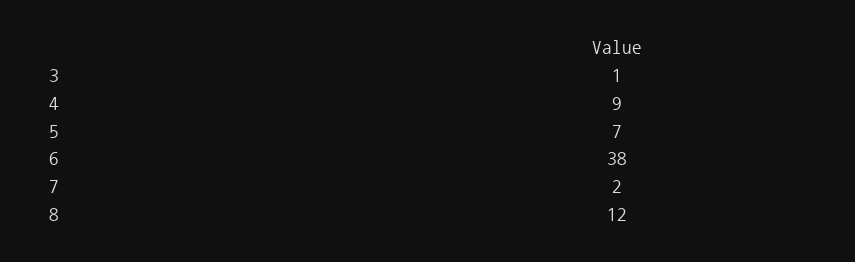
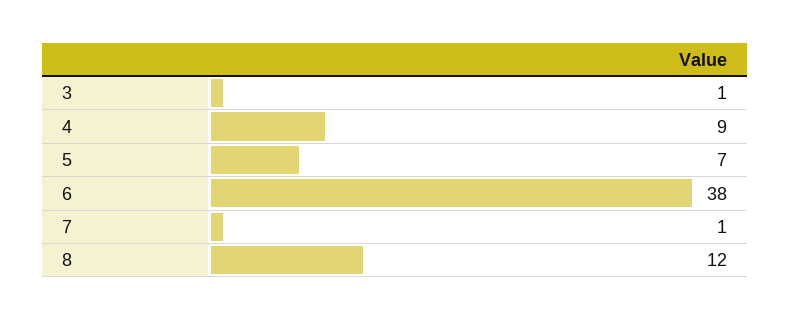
  {
    "3": 1,
    "4": 9,
    "5": 7,
    "6": 38,
-   "7": 2,
+   "7": 1,
    "8": 12
  }

